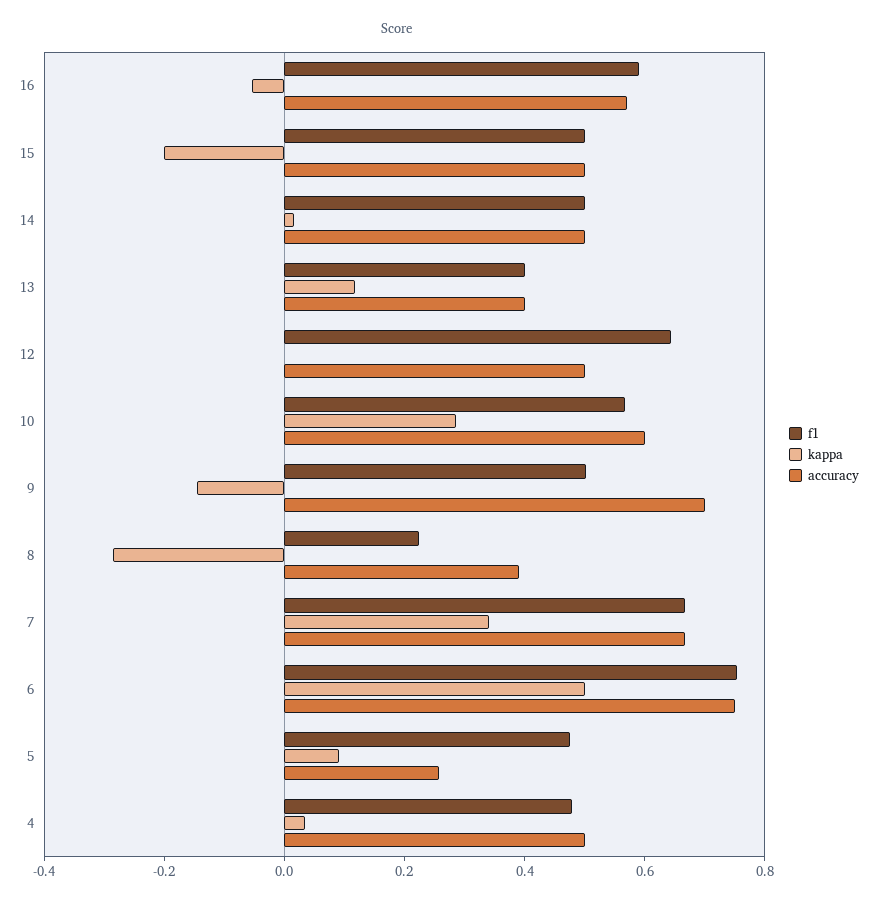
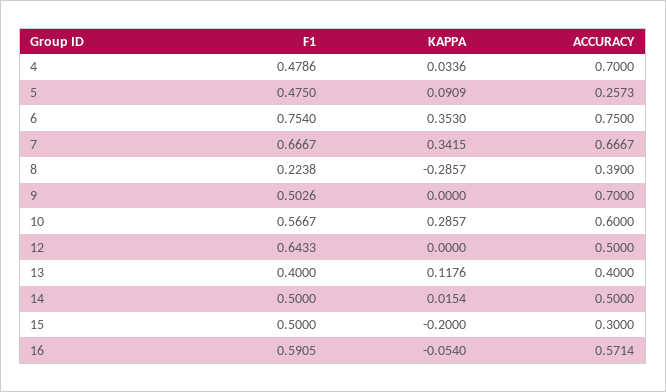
  {
    "f1": {
      "16": 0.5905,
      "15": 0.5,
      "14": 0.5,
      "13": 0.4,
      "12": 0.6433,
      "10": 0.5667,
      "9": 0.5026,
      "8": 0.2238,
      "7": 0.6667,
      "6": 0.754,
      "5": 0.475,
      "4": 0.4786
    },
    "kappa": {
      "16": -0.054,
      "15": -0.2,
      "14": 0.0154,
      "13": 0.1176,
      "12": 0,
      "10": 0.2857,
-     "9": -0.15,
+     "9": 0,
      "8": -0.2857,
      "7": 0.3415,
-     "6": 0.5,
+     "6": 0.353,
      "5": 0.0909,
      "4": 0.0336
    },
    "accuracy": {
      "16": 0.5714,
-     "15": 0.5,
+     "15": 0.3,
      "14": 0.5,
      "13": 0.4,
      "12": 0.5,
      "10": 0.6,
      "9": 0.7,
      "8": 0.39,
      "7": 0.6667,
      "6": 0.75,
      "5": 0.2573,
-     "4": 0.5
+     "4": 0.7
    }
  }

